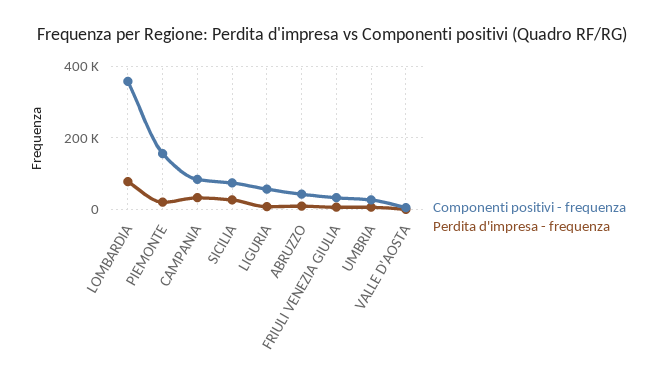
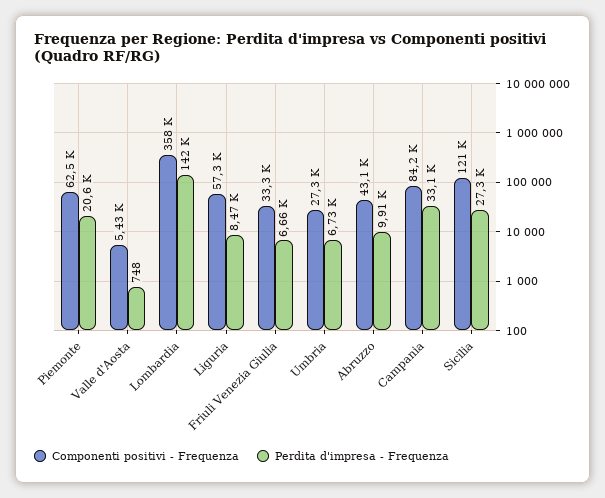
  {
    "Componenti positivi - frequenza": {
      "LOMBARDIA": 358000,
-     "PIEMONTE": 160000,
+     "PIEMONTE": 62500,
      "CAMPANIA": 84200,
-     "SICILIA": 80000,
+     "SICILIA": 121000,
      "LIGURIA": 57300,
      "ABRUZZO": 43100,
      "FRIULI VENEZIA GIULIA": 33300,
      "UMBRIA": 27300,
      "VALLE D'AOSTA": 5430
    },
    "Perdita d'impresa - frequenza": {
-     "LOMBARDIA": 80000,
+     "LOMBARDIA": 142000,
      "PIEMONTE": 20600,
      "CAMPANIA": 33100,
      "SICILIA": 27300,
      "LIGURIA": 8470,
      "ABRUZZO": 9910,
      "FRIULI VENEZIA GIULIA": 6660,
      "UMBRIA": 6730,
      "VALLE D'AOSTA": 748
    }
  }

